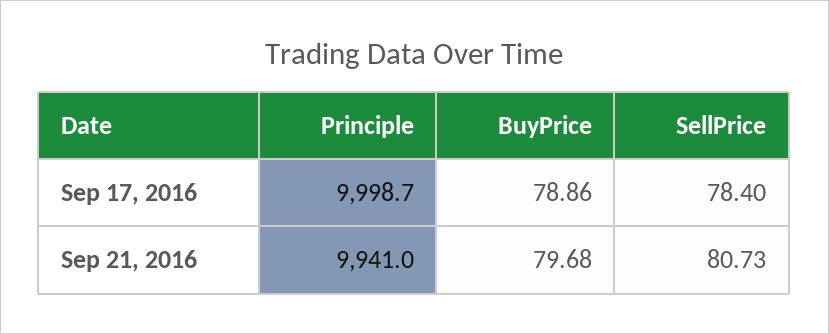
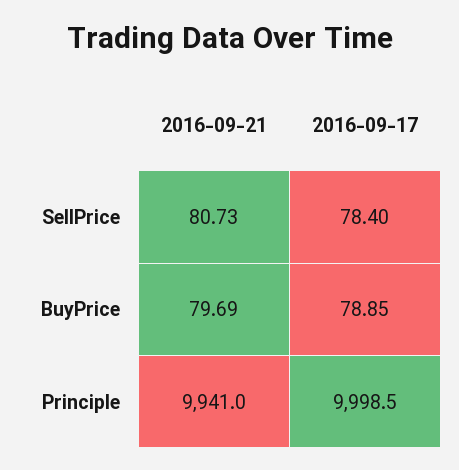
  {
    "Principle": {
-     "Sep 17, 2016": 9998.7,
+     "Sep 17, 2016": 9998.5,
      "Sep 21, 2016": 9941
    },
    "BuyPrice": {
-     "Sep 17, 2016": 78.86,
+     "Sep 17, 2016": 78.85,
-     "Sep 21, 2016": 79.68
+     "Sep 21, 2016": 79.69
    },
    "SellPrice": {
      "Sep 17, 2016": 78.4,
      "Sep 21, 2016": 80.73
    }
  }

